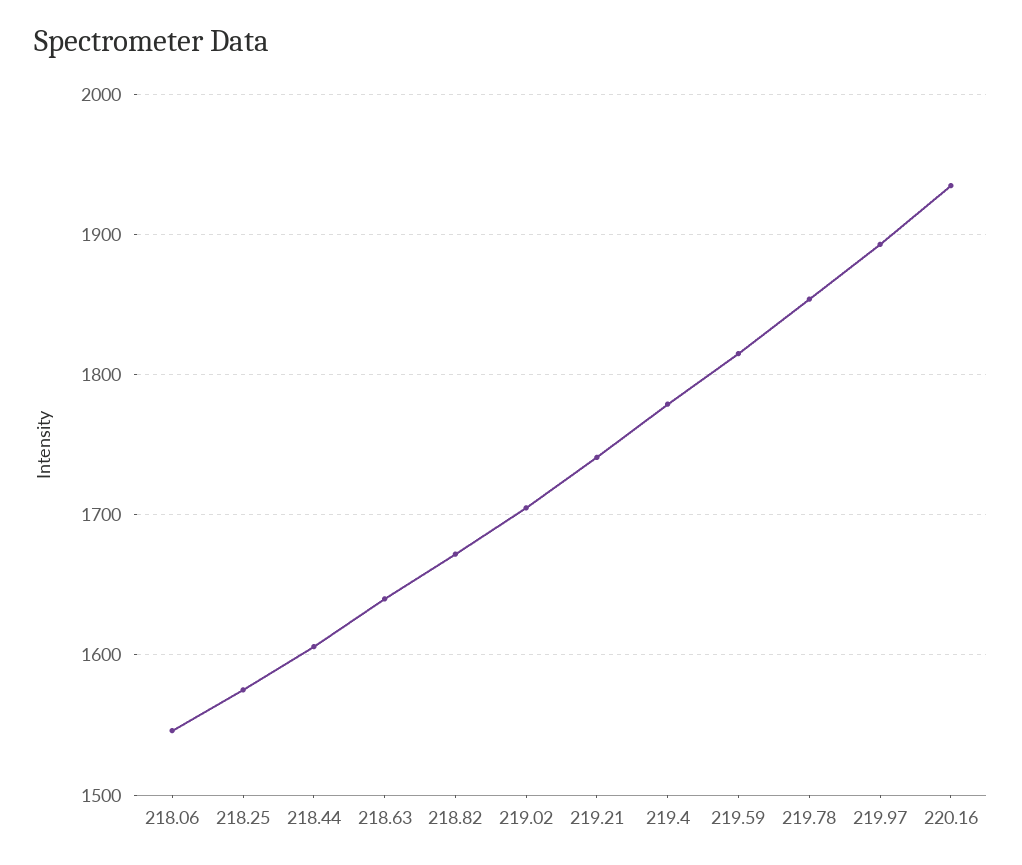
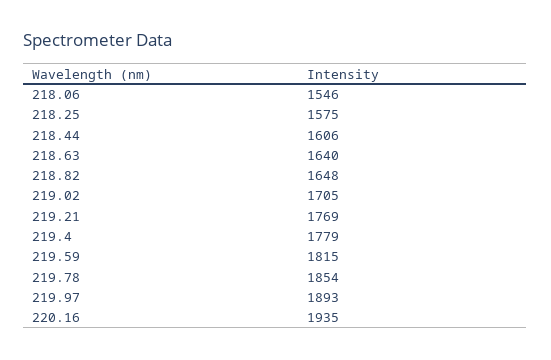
  {
    "218.06": 1546,
    "218.25": 1575,
    "218.44": 1606,
    "218.63": 1640,
-   "218.82": 1670,
+   "218.82": 1648,
    "219.02": 1705,
-   "219.21": 1740,
+   "219.21": 1769,
    "219.4": 1779,
    "219.59": 1815,
    "219.78": 1854,
    "219.97": 1893,
    "220.16": 1935
  }

